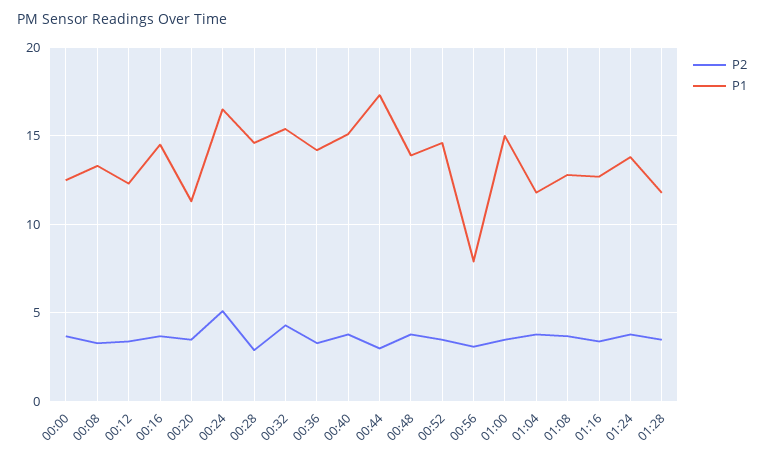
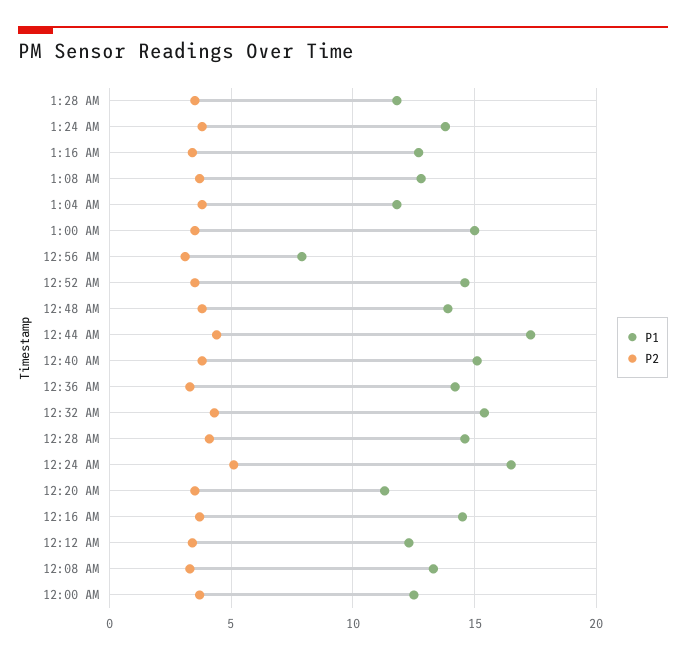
  {
    "P2": {
      "00:00": 3.5,
      "00:08": 3.5,
      "00:12": 3.5,
      "00:16": 3.5,
      "00:20": 3.5,
      "00:24": 5,
-     "00:28": 3,
+     "00:28": 4,
      "00:32": 4.5,
      "00:36": 3.5,
      "00:40": 4,
-     "00:44": 3,
+     "00:44": 4.5,
      "00:48": 4,
      "00:52": 3.5,
      "00:56": 3,
      "01:00": 3.5,
      "01:04": 4,
      "01:08": 3.5,
      "01:16": 3.5,
      "01:24": 4,
      "01:28": 3.5
    },
    "P1": {
      "00:00": 12.5,
      "00:08": 13.5,
      "00:12": 12.5,
      "00:16": 14.5,
      "00:20": 11.5,
      "00:24": 16.5,
      "00:28": 14.5,
      "00:32": 15.5,
      "00:36": 14,
      "00:40": 15,
      "00:44": 17.5,
      "00:48": 14,
      "00:52": 14.5,
      "00:56": 8,
      "01:00": 15,
      "01:04": 12,
      "01:08": 13,
      "01:16": 12.5,
      "01:24": 14,
      "01:28": 12
    }
  }

